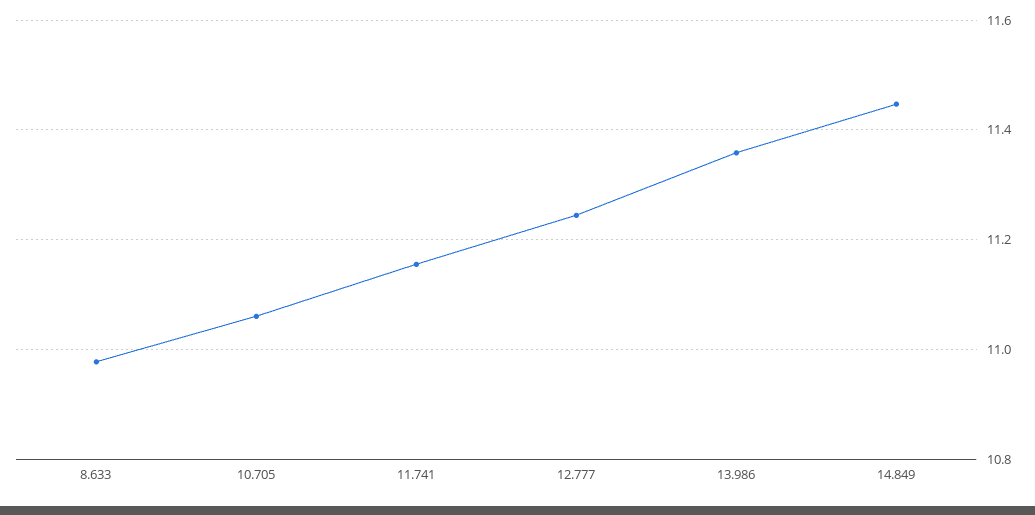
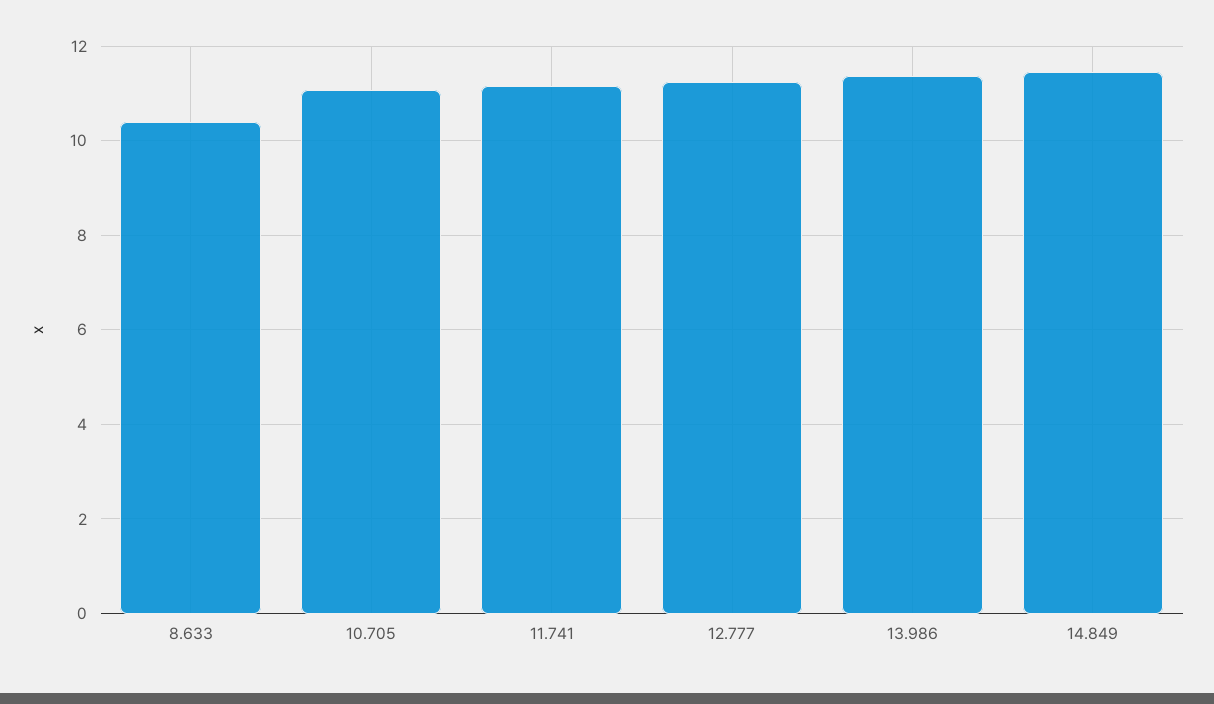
  {
-   "8.633": 10.98,
+   "8.633": 10.4,
    "10.705": 11.06,
    "11.741": 11.16,
    "12.777": 11.24,
    "13.986": 11.36,
    "14.849": 11.44
  }

